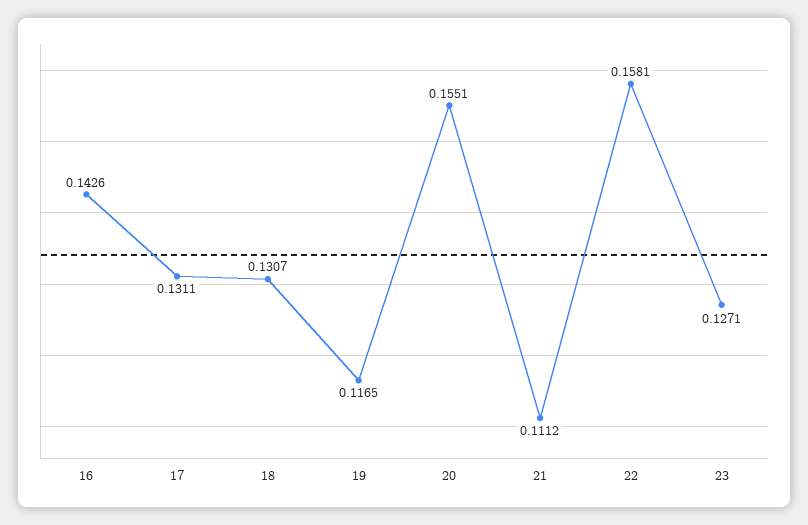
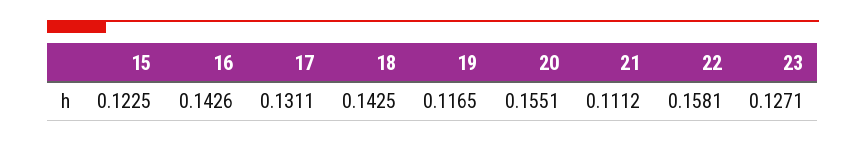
  {
    "16": 0.1426,
    "17": 0.1311,
-   "18": 0.1307,
+   "18": 0.1425,
    "19": 0.1165,
    "20": 0.1551,
    "21": 0.1112,
    "22": 0.1581,
-   "23": 0.1271
+   "23": 0.1271,
+   "15": 0.1225
  }

